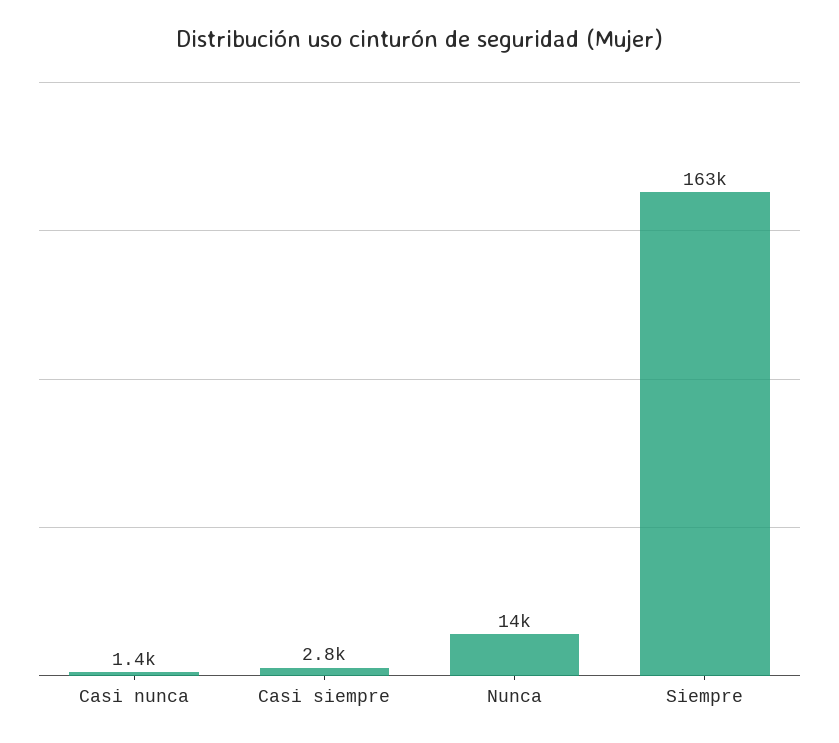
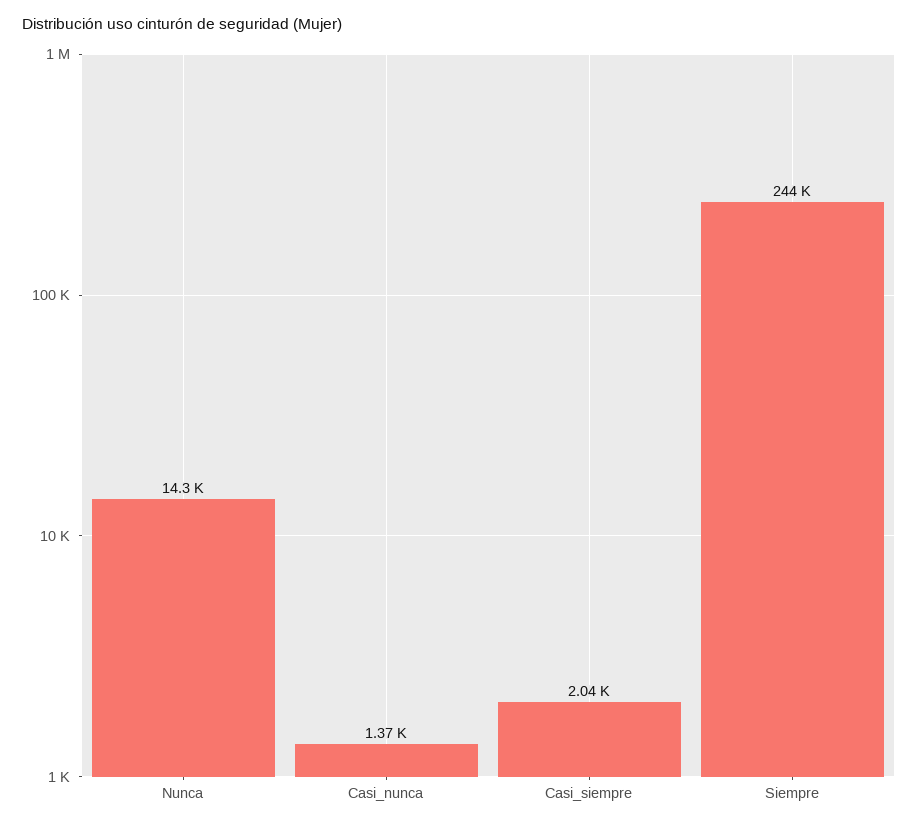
  {
    "Casi nunca": 1370,
-   "Casi siempre": 2800,
+   "Casi siempre": 2040,
    "Nunca": 14300,
-   "Siempre": 163000
+   "Siempre": 244000
  }

